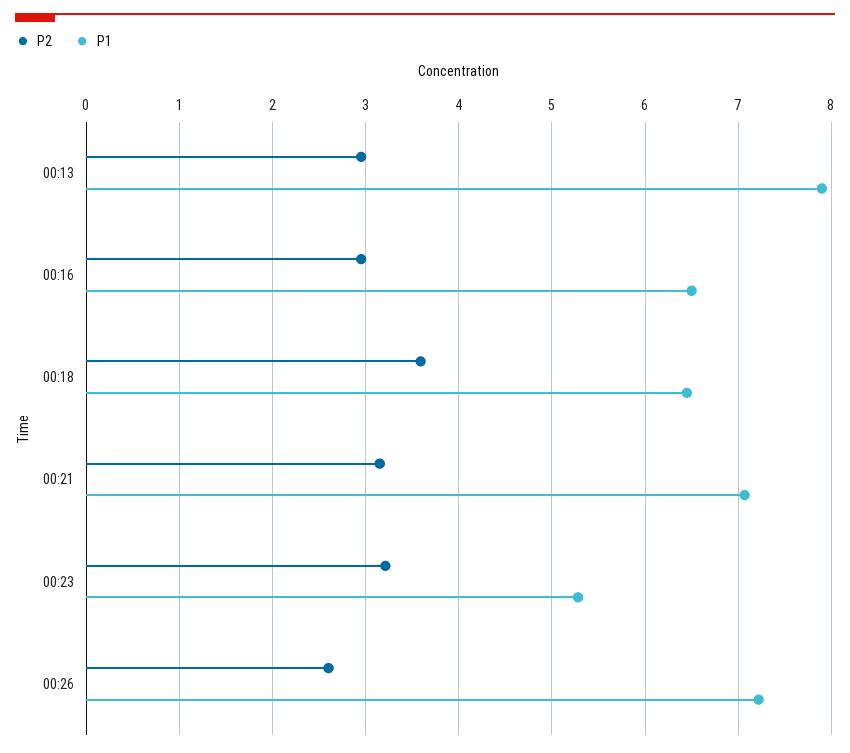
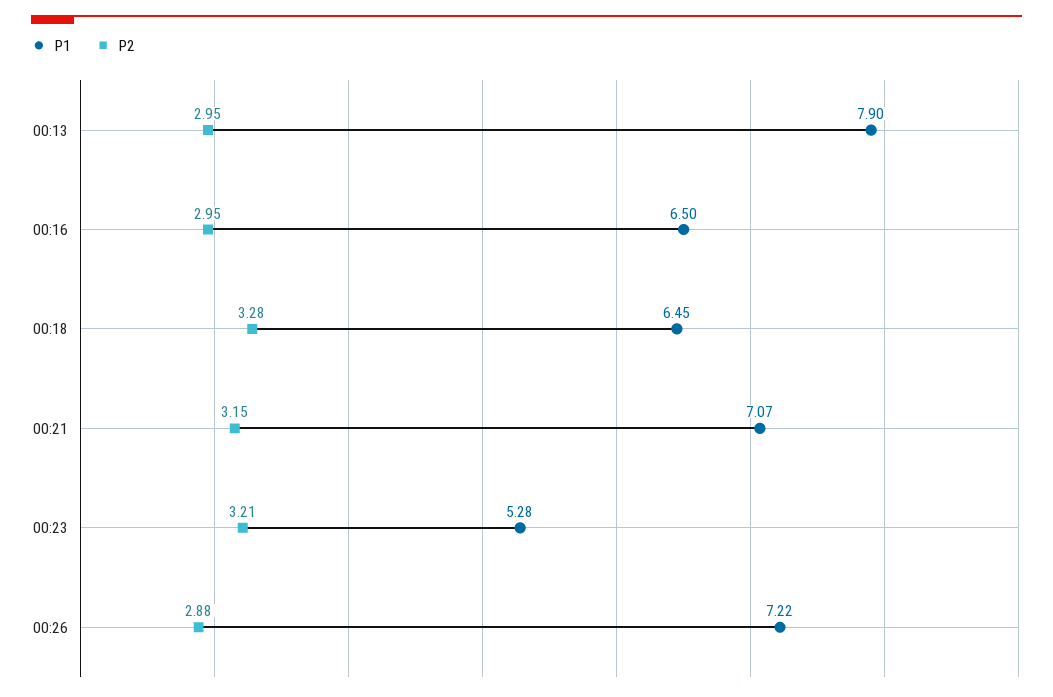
  {
    "P2": {
      "00:13": 2.95,
      "00:16": 2.95,
-     "00:18": 3.6,
+     "00:18": 3.28,
      "00:21": 3.15,
      "00:23": 3.21,
-     "00:26": 2.6
+     "00:26": 2.88
    },
    "P1": {
      "00:13": 7.9,
      "00:16": 6.5,
      "00:18": 6.45,
      "00:21": 7.07,
      "00:23": 5.28,
      "00:26": 7.22
    }
  }

